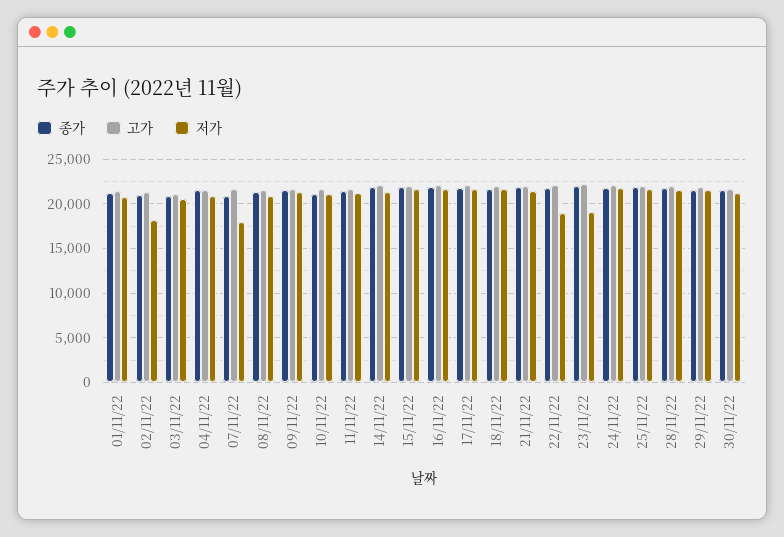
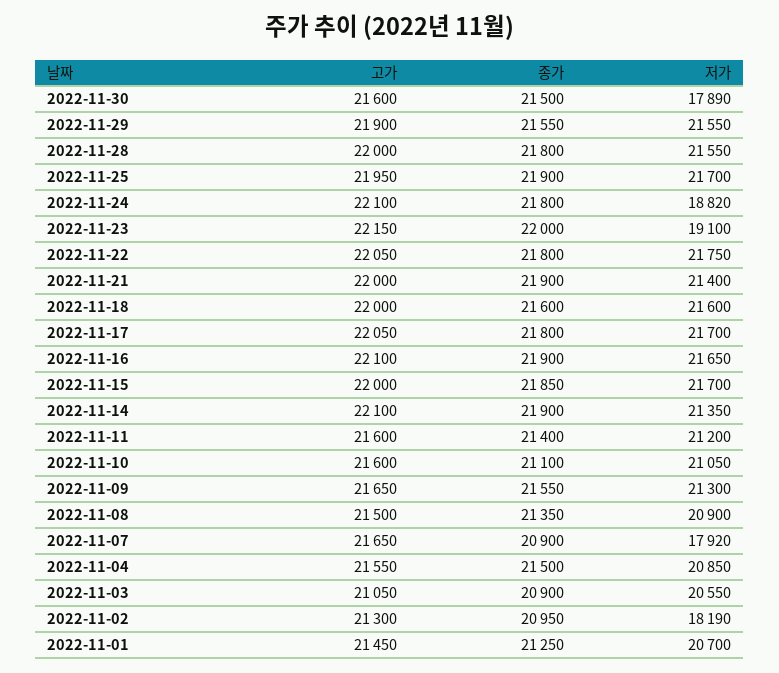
  {
    "종가": {
      "01/11/22": 21250,
      "02/11/22": 20950,
      "03/11/22": 20900,
      "04/11/22": 21500,
      "07/11/22": 20900,
      "08/11/22": 21350,
      "09/11/22": 21550,
      "10/11/22": 21100,
      "11/11/22": 21400,
      "14/11/22": 21900,
      "15/11/22": 21850,
      "16/11/22": 21900,
      "17/11/22": 21800,
      "18/11/22": 21600,
      "21/11/22": 21900,
      "22/11/22": 21800,
      "23/11/22": 22000,
      "24/11/22": 21800,
      "25/11/22": 21900,
      "28/11/22": 21800,
      "29/11/22": 21550,
      "30/11/22": 21500
    },
    "고가": {
      "01/11/22": 21450,
      "02/11/22": 21300,
      "03/11/22": 21050,
      "04/11/22": 21550,
      "07/11/22": 21650,
      "08/11/22": 21500,
      "09/11/22": 21650,
      "10/11/22": 21600,
      "11/11/22": 21600,
      "14/11/22": 22100,
      "15/11/22": 22000,
      "16/11/22": 22100,
      "17/11/22": 22050,
      "18/11/22": 22000,
      "21/11/22": 22000,
      "22/11/22": 22050,
      "23/11/22": 22150,
      "24/11/22": 22100,
      "25/11/22": 21950,
      "28/11/22": 22000,
      "29/11/22": 21900,
      "30/11/22": 21600
    },
    "저가": {
      "01/11/22": 20700,
      "02/11/22": 18190,
      "03/11/22": 20550,
      "04/11/22": 20850,
      "07/11/22": 17920,
      "08/11/22": 20900,
      "09/11/22": 21300,
      "10/11/22": 21050,
      "11/11/22": 21200,
      "14/11/22": 21350,
      "15/11/22": 21700,
      "16/11/22": 21650,
      "17/11/22": 21700,
      "18/11/22": 21600,
      "21/11/22": 21400,
-     "22/11/22": 19000,
+     "22/11/22": 21750,
      "23/11/22": 19100,
-     "24/11/22": 22000,
+     "24/11/22": 18820,
      "25/11/22": 21700,
      "28/11/22": 21550,
      "29/11/22": 21550,
-     "30/11/22": 21000
+     "30/11/22": 17890
    }
  }

